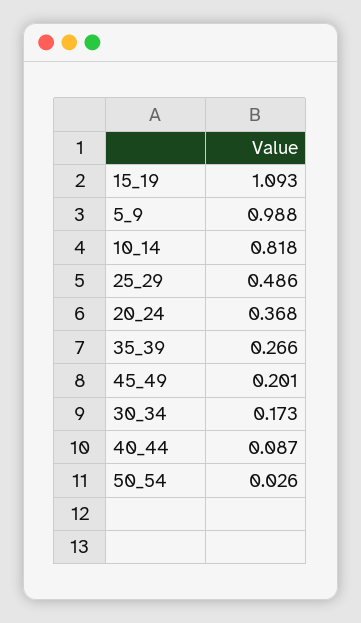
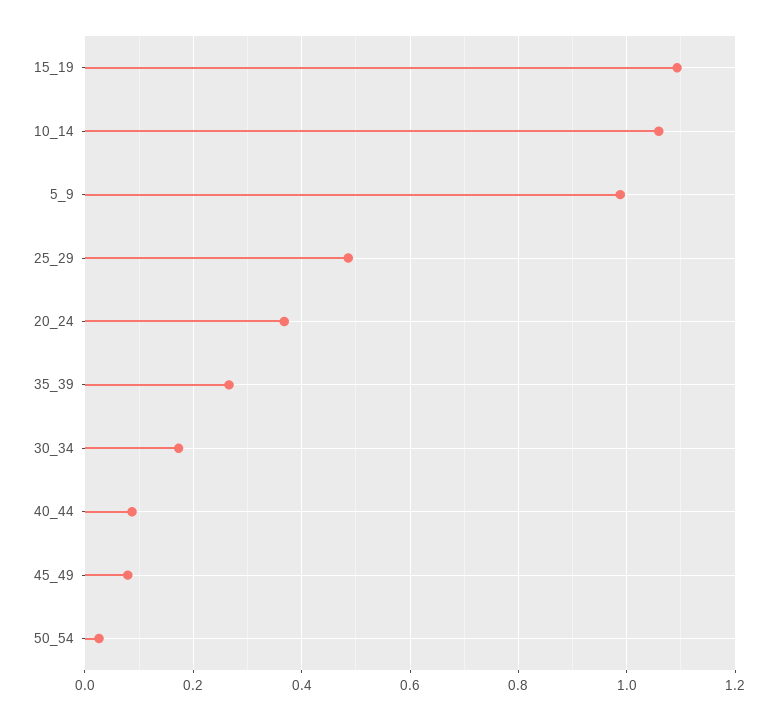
  {
    "15_19": 1.093,
    "5_9": 0.988,
-   "10_14": 0.818,
+   "10_14": 1.06,
    "25_29": 0.486,
    "20_24": 0.368,
    "35_39": 0.266,
-   "45_49": 0.201,
+   "45_49": 0.08,
    "30_34": 0.173,
    "40_44": 0.087,
    "50_54": 0.026
  }

